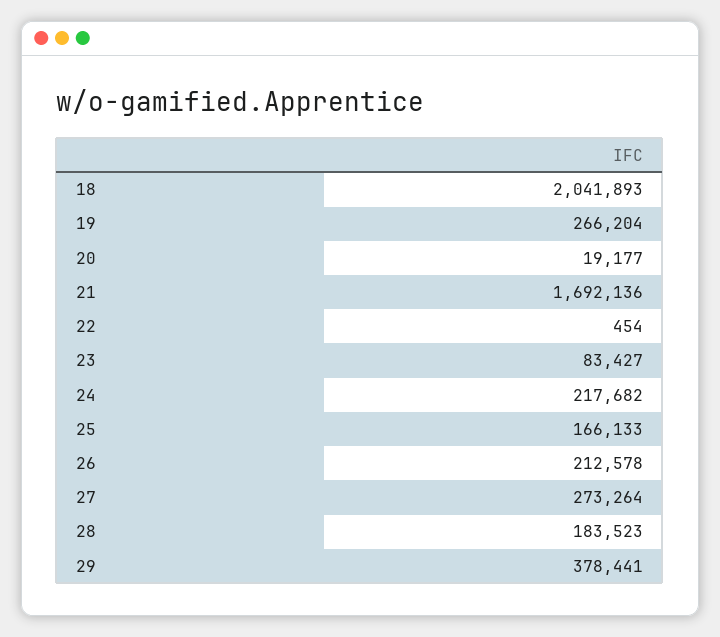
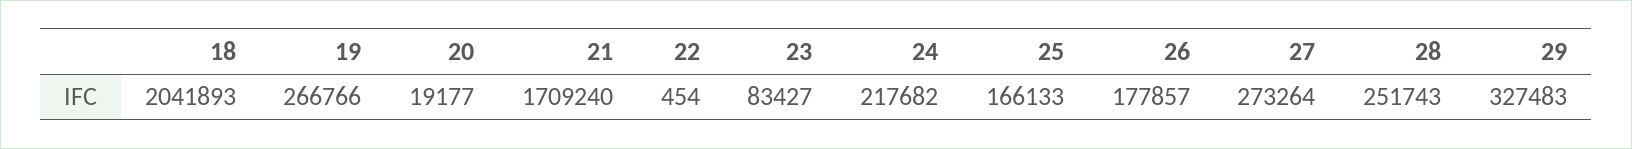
  {
    "18": 2041893,
-   "19": 266204,
+   "19": 266766,
    "20": 19177,
-   "21": 1692136,
+   "21": 1709240,
    "22": 454,
    "23": 83427,
    "24": 217682,
    "25": 166133,
-   "26": 212578,
+   "26": 177857,
    "27": 273264,
-   "28": 183523,
+   "28": 251743,
-   "29": 378441
+   "29": 327483
  }

